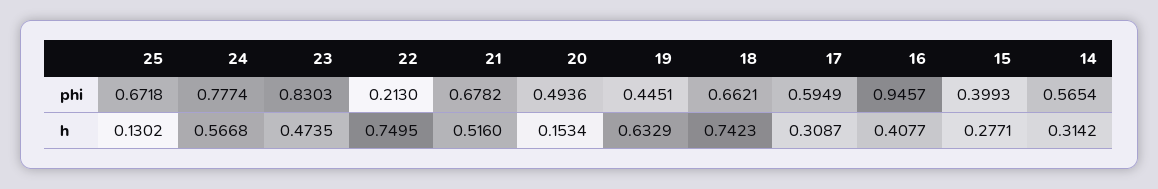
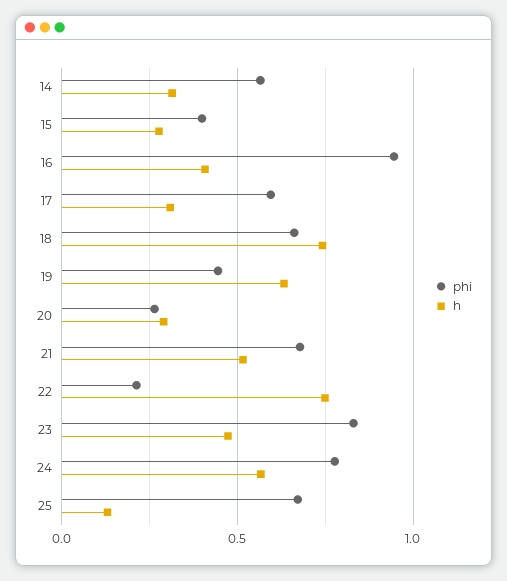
  {
    "phi": {
      "25": 0.6718,
      "24": 0.7774,
      "23": 0.8303,
      "22": 0.213,
      "21": 0.6782,
-     "20": 0.4936,
+     "20": 0.25,
      "19": 0.4451,
      "18": 0.6621,
      "17": 0.5949,
      "16": 0.9457,
      "15": 0.3993,
      "14": 0.5654
    },
    "h": {
      "25": 0.1302,
      "24": 0.5668,
      "23": 0.4735,
      "22": 0.7495,
      "21": 0.516,
-     "20": 0.1534,
+     "20": 0.3,
      "19": 0.6329,
      "18": 0.7423,
      "17": 0.3087,
      "16": 0.4077,
      "15": 0.2771,
      "14": 0.3142
    }
  }

